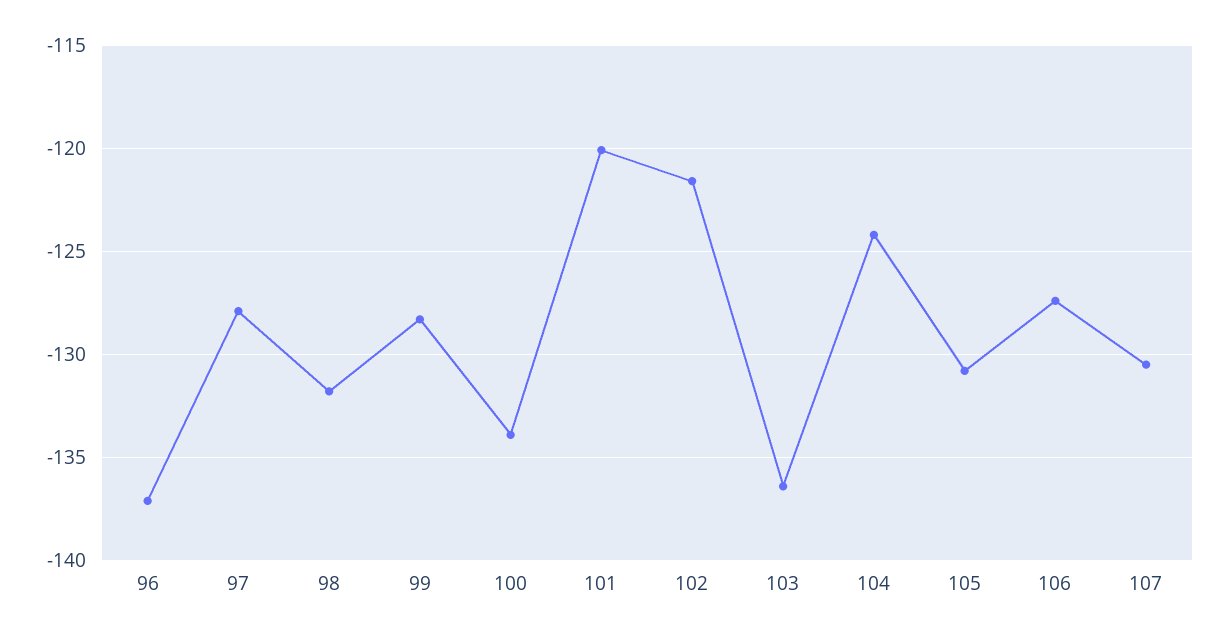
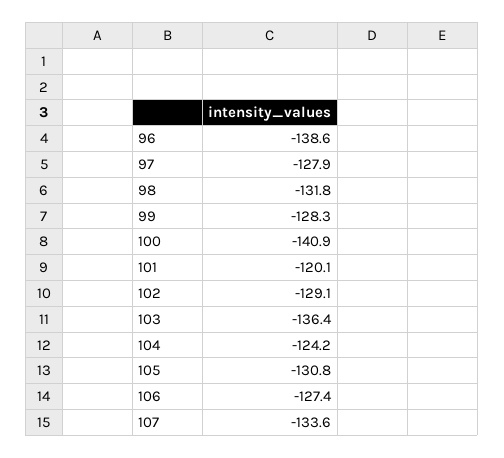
  {
-   "96": -137,
+   "96": -138.6,
    "97": -127.9,
    "98": -131.8,
    "99": -128.3,
-   "100": -134,
+   "100": -140.9,
    "101": -120.1,
-   "102": -121.5,
+   "102": -129.1,
    "103": -136.4,
    "104": -124.2,
    "105": -130.8,
    "106": -127.4,
-   "107": -130.5
+   "107": -133.6
  }

